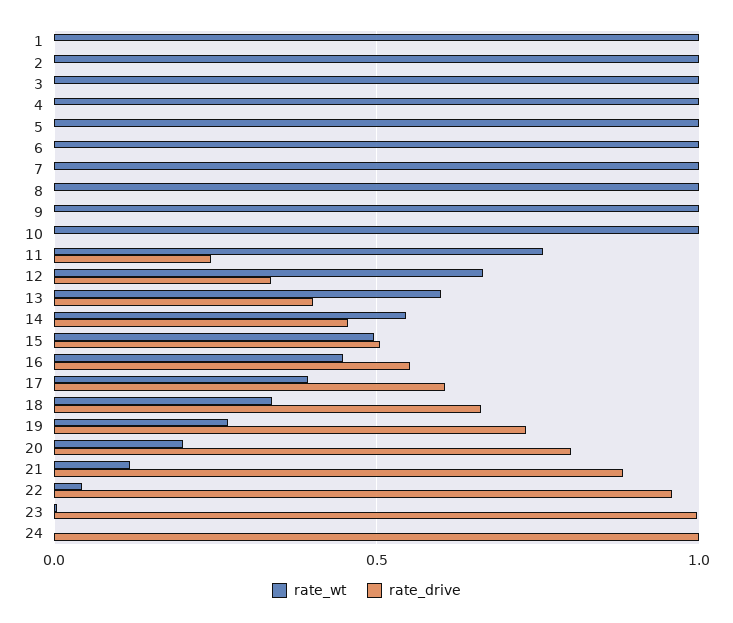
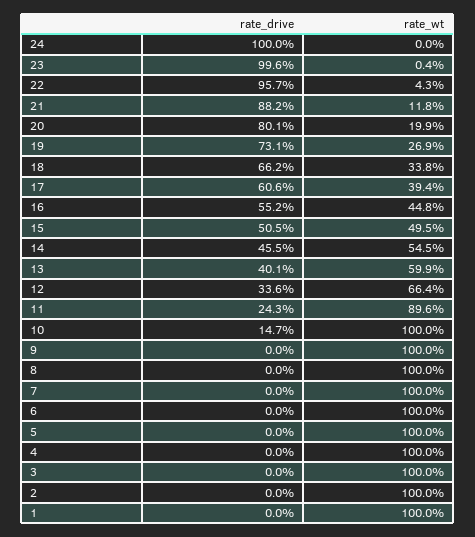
  {
    "rate_wt": {
      "1": 1,
      "2": 1,
      "3": 1,
      "4": 1,
      "5": 1,
      "6": 1,
      "7": 1,
      "8": 1,
      "9": 1,
      "10": 1,
-     "11": 0.75,
+     "11": 0.896,
      "12": 0.664,
      "13": 0.599,
      "14": 0.545,
      "15": 0.495,
      "16": 0.448,
      "17": 0.394,
      "18": 0.338,
      "19": 0.269,
      "20": 0.199,
      "21": 0.118,
      "22": 0.043,
      "23": 0.004,
      "24": 0
    },
    "rate_drive": {
      "1": 0,
      "2": 0,
      "3": 0,
      "4": 0,
      "5": 0,
      "6": 0,
      "7": 0,
      "8": 0,
      "9": 0,
-     "10": 0,
+     "10": 0.147,
      "11": 0.243,
      "12": 0.336,
      "13": 0.401,
      "14": 0.455,
      "15": 0.505,
      "16": 0.552,
      "17": 0.606,
      "18": 0.662,
      "19": 0.731,
      "20": 0.801,
      "21": 0.882,
      "22": 0.957,
      "23": 0.996,
      "24": 1
    }
  }

